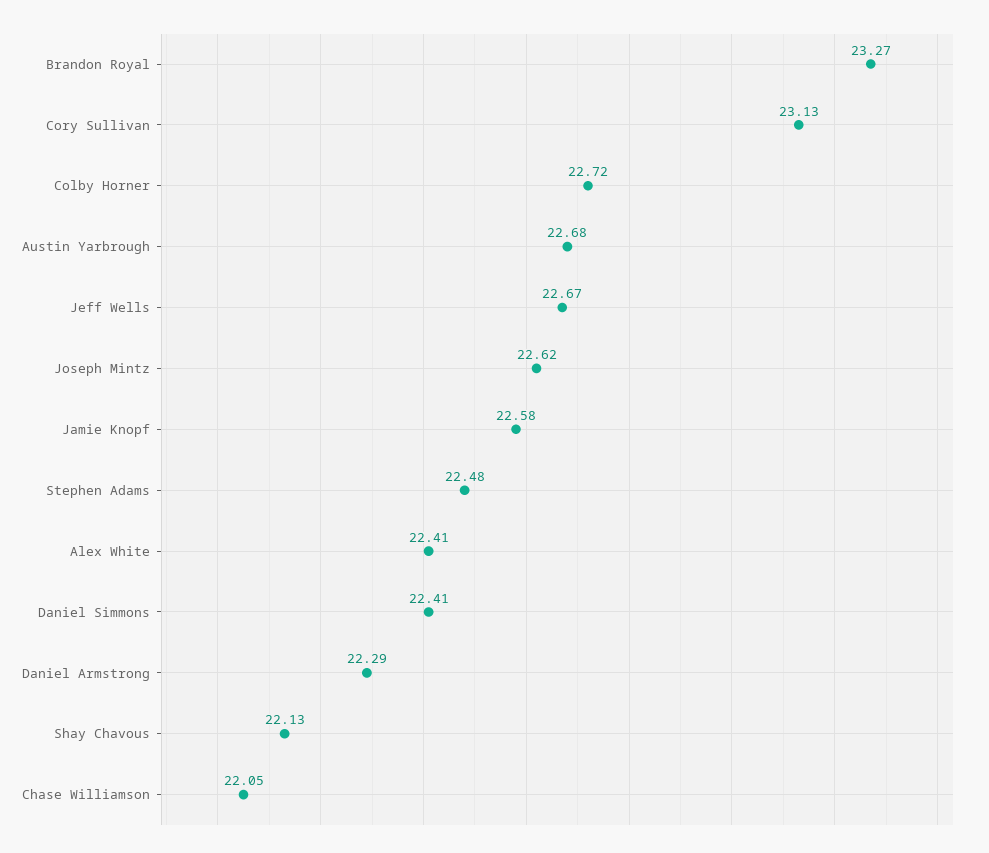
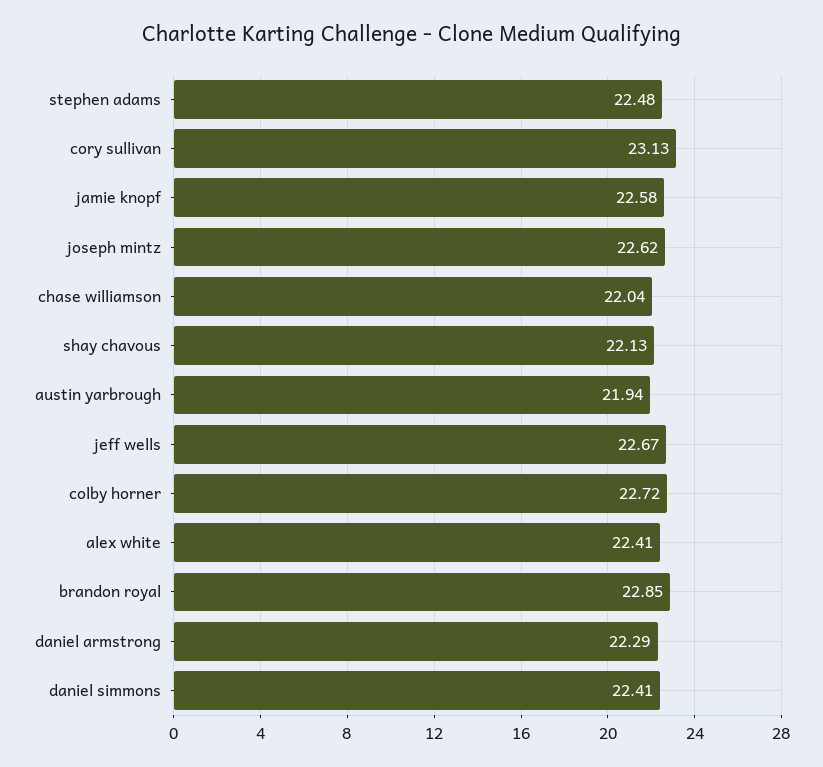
  {
-   "Brandon Royal": 23.27,
+   "Brandon Royal": 22.85,
    "Cory Sullivan": 23.13,
    "Colby Horner": 22.72,
-   "Austin Yarbrough": 22.68,
+   "Austin Yarbrough": 21.94,
    "Jeff Wells": 22.67,
    "Joseph Mintz": 22.62,
    "Jamie Knopf": 22.58,
    "Stephen Adams": 22.48,
    "Alex White": 22.41,
    "Daniel Simmons": 22.41,
    "Daniel Armstrong": 22.29,
    "Shay Chavous": 22.13,
-   "Chase Williamson": 22.05
+   "Chase Williamson": 22.04
  }

